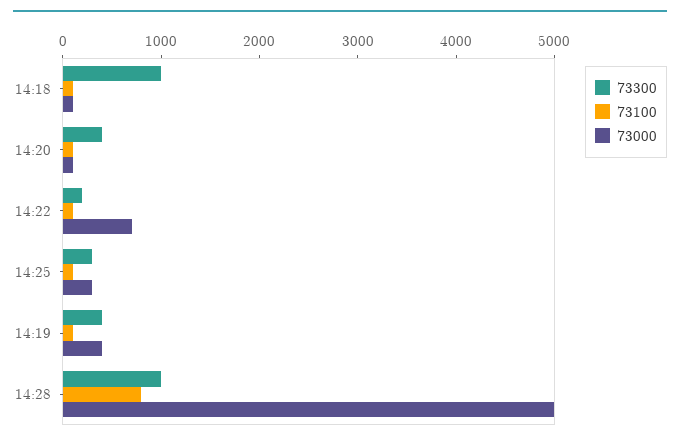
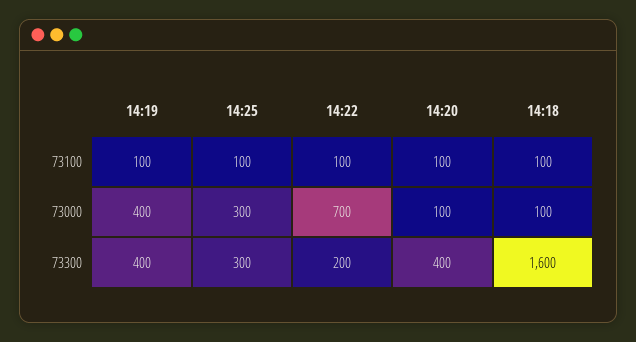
  {
    "73300": {
-     "14:18": 1000,
+     "14:18": 1600,
      "14:20": 400,
      "14:22": 200,
      "14:25": 300,
-     "14:19": 400,
+     "14:19": 400
-     "14:28": 1000
    },
    "73100": {
      "14:18": 100,
      "14:20": 100,
      "14:22": 100,
      "14:25": 100,
-     "14:19": 100,
+     "14:19": 100
-     "14:28": 800
    },
    "73000": {
      "14:18": 100,
      "14:20": 100,
      "14:22": 700,
      "14:25": 300,
-     "14:19": 400,
+     "14:19": 400
-     "14:28": 5000
    }
  }

